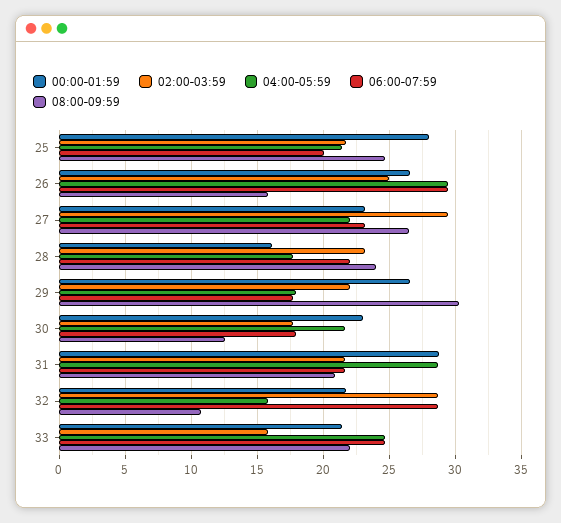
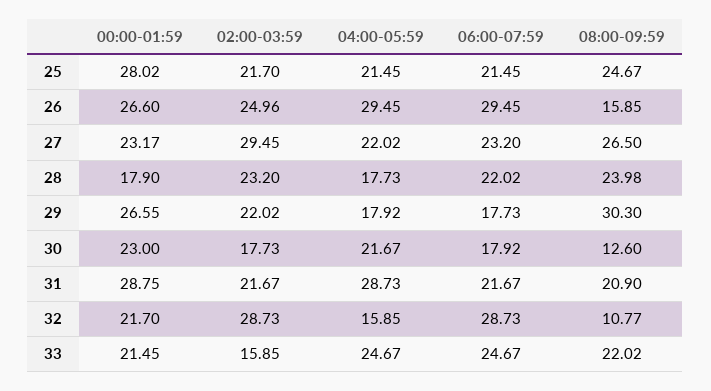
  {
    "00:00-01:59": {
      "25": 28.02,
      "26": 26.6,
      "27": 23.17,
-     "28": 16,
+     "28": 17.9,
      "29": 26.55,
      "30": 23,
      "31": 28.75,
      "32": 21.7,
      "33": 21.45
    },
    "02:00-03:59": {
      "25": 21.7,
      "26": 24.96,
      "27": 29.45,
      "28": 23.2,
      "29": 22.02,
      "30": 17.73,
      "31": 21.67,
      "32": 28.73,
      "33": 15.85
    },
    "04:00-05:59": {
      "25": 21.45,
      "26": 29.45,
      "27": 22.02,
      "28": 17.73,
      "29": 17.92,
      "30": 21.67,
      "31": 28.73,
      "32": 15.85,
      "33": 24.67
    },
    "06:00-07:59": {
-     "25": 20,
+     "25": 21.45,
      "26": 29.45,
      "27": 23.2,
      "28": 22.02,
      "29": 17.73,
      "30": 17.92,
      "31": 21.67,
      "32": 28.73,
      "33": 24.67
    },
    "08:00-09:59": {
      "25": 24.67,
      "26": 15.85,
      "27": 26.5,
      "28": 23.98,
      "29": 30.3,
      "30": 12.6,
      "31": 20.9,
      "32": 10.77,
      "33": 22.02
    }
  }

